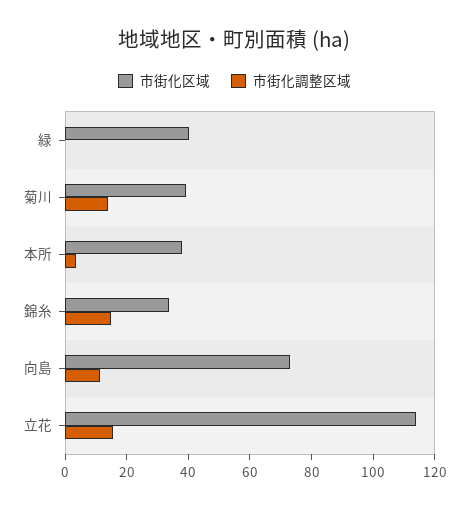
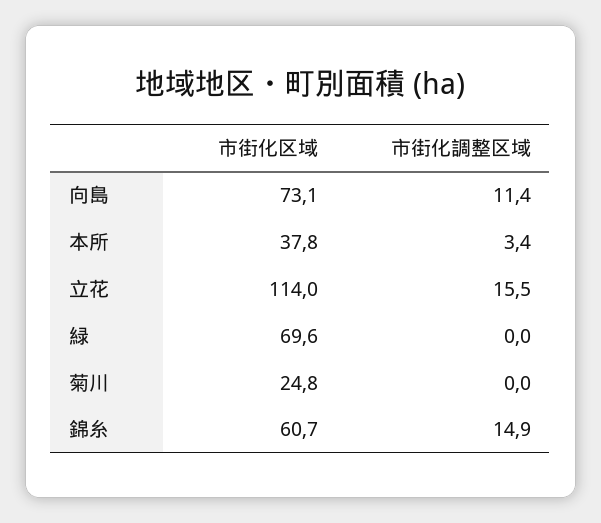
  {
    "市街化区域": {
-     "緑": 40,
+     "緑": 69.6,
-     "菊川": 40,
+     "菊川": 24.8,
      "本所": 37.8,
-     "錦糸": 35,
+     "錦糸": 60.7,
      "向島": 73.1,
      "立花": 114
    },
    "市街化調整区域": {
      "緑": 0,
-     "菊川": 15,
+     "菊川": 0,
      "本所": 3.4,
      "錦糸": 14.9,
      "向島": 11.4,
      "立花": 15.5
    }
  }

